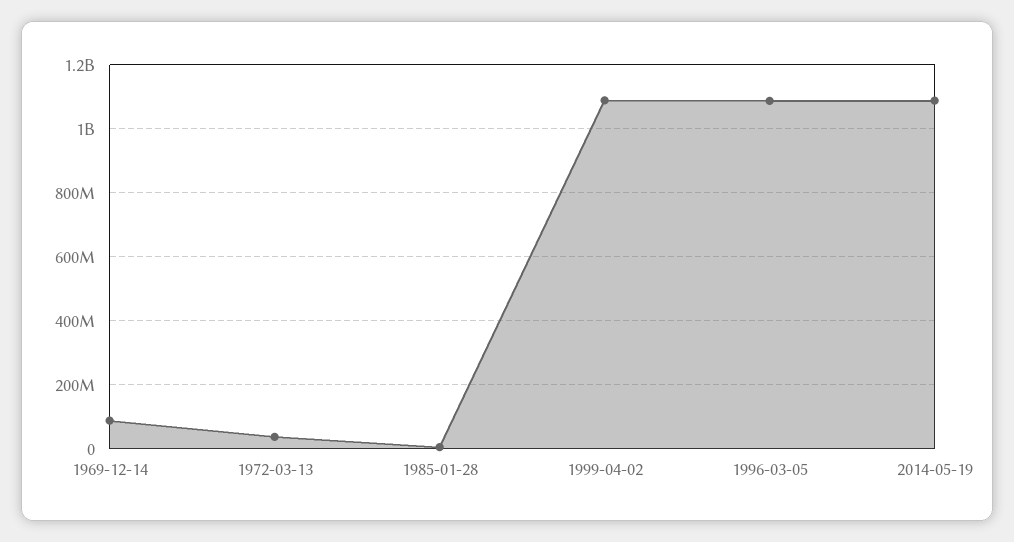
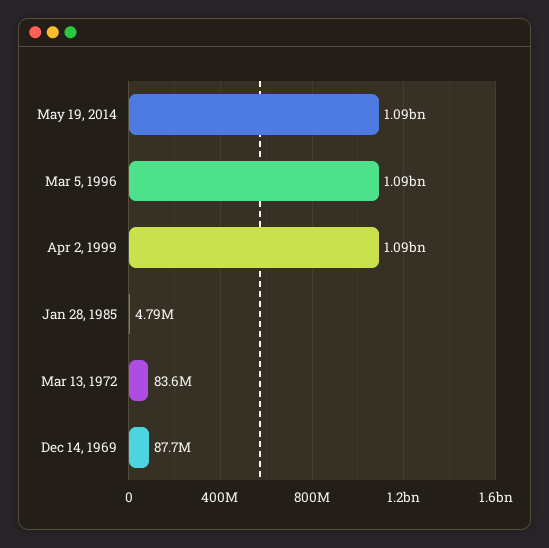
  {
    "1969-12-14": 87700000,
-   "1972-03-13": 40000000,
+   "1972-03-13": 83600000,
    "1985-01-28": 4790000,
    "1999-04-02": 1090000000,
    "1996-03-05": 1090000000,
    "2014-05-19": 1090000000
  }

